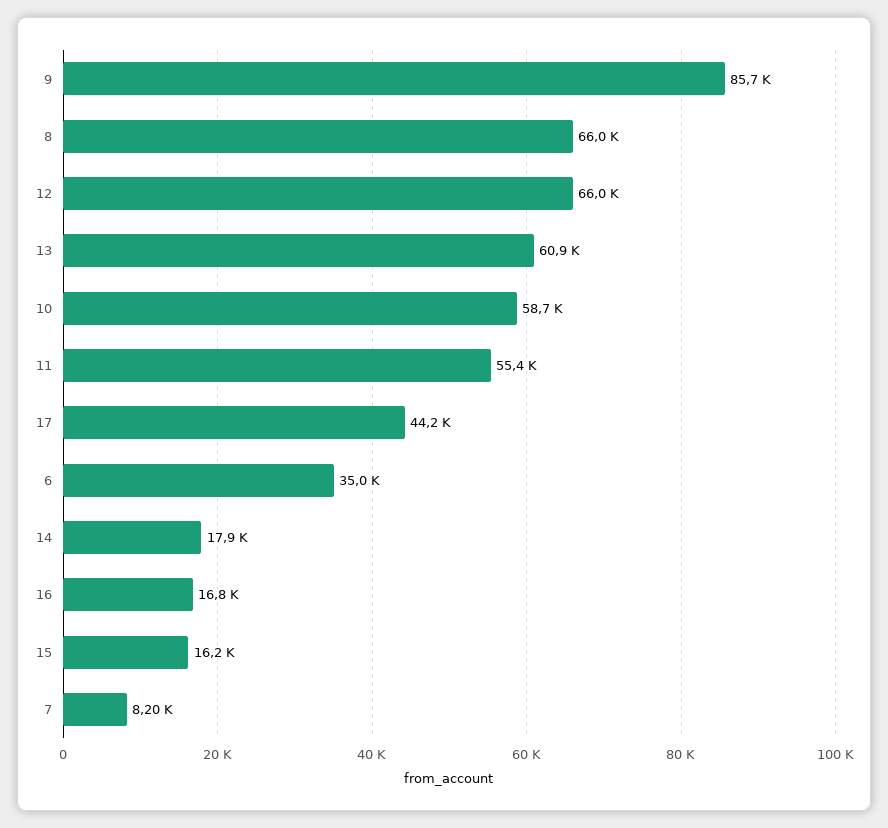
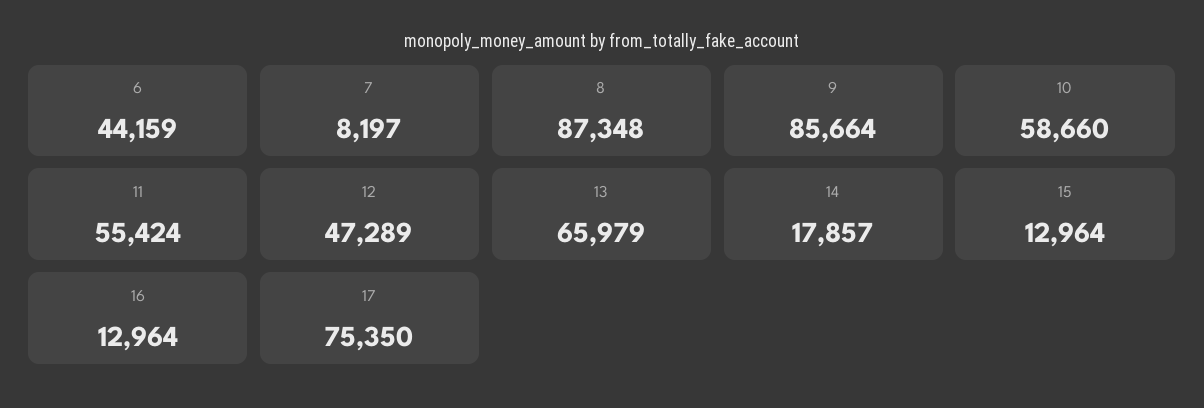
  {
    "9": 85664,
-   "8": 66000,
+   "8": 87348,
-   "12": 66000,
+   "12": 47289,
-   "13": 60900,
+   "13": 65979,
    "10": 58660,
    "11": 55424,
-   "17": 44200,
+   "17": 75350,
-   "6": 35000,
+   "6": 44159,
    "14": 17857,
-   "16": 16800,
+   "16": 12964,
-   "15": 16200,
+   "15": 12964,
    "7": 8197
  }

